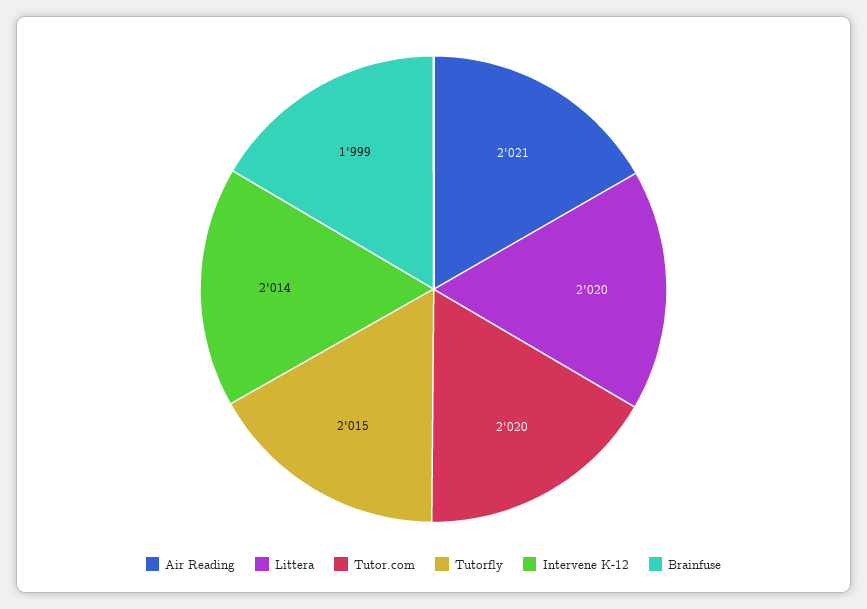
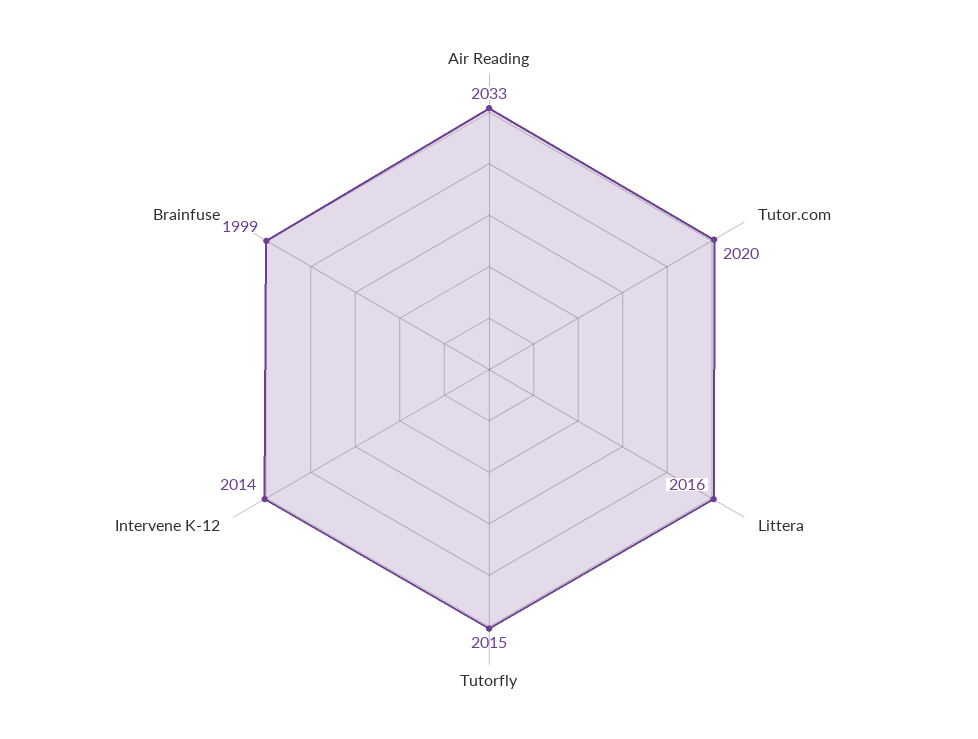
  {
-   "Air Reading": 2021,
+   "Air Reading": 2033,
-   "Littera": 2020,
+   "Littera": 2016,
    "Tutor.com": 2020,
    "Tutorfly": 2015,
    "Intervene K-12": 2014,
    "Brainfuse": 1999
  }

